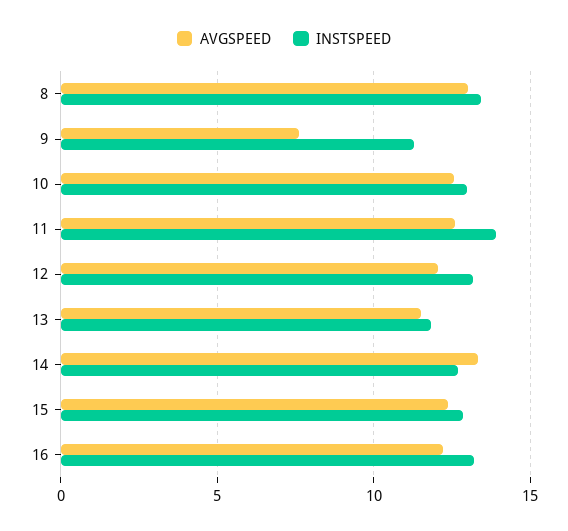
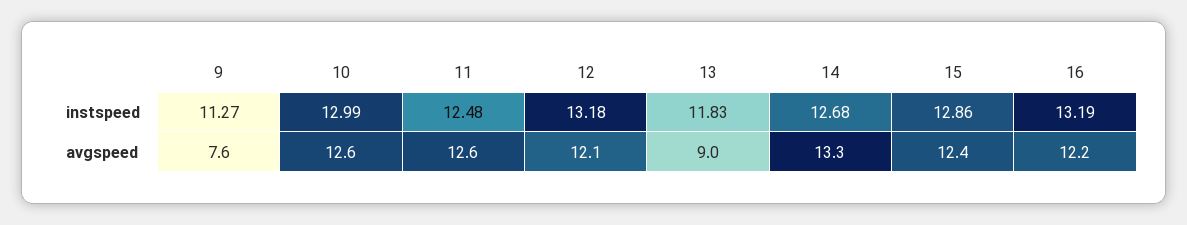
  {
    "AVGSPEED": {
-     "8": 13,
      "9": 7.6,
      "10": 12.6,
      "11": 12.6,
      "12": 12.1,
-     "13": 11.5,
+     "13": 9,
      "14": 13.3,
      "15": 12.4,
      "16": 12.2
    },
    "INSTSPEED": {
-     "8": 13.5,
      "9": 11.27,
      "10": 12.99,
-     "11": 14,
+     "11": 12.48,
      "12": 13.18,
      "13": 11.83,
      "14": 12.68,
      "15": 12.86,
      "16": 13.19
    }
  }

